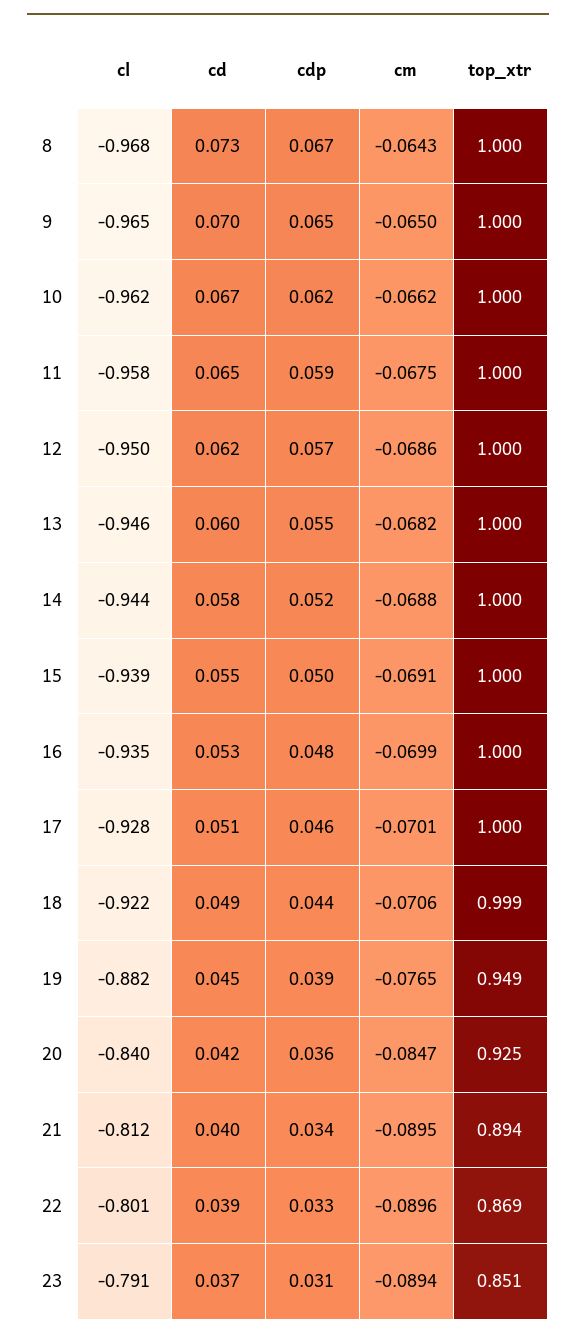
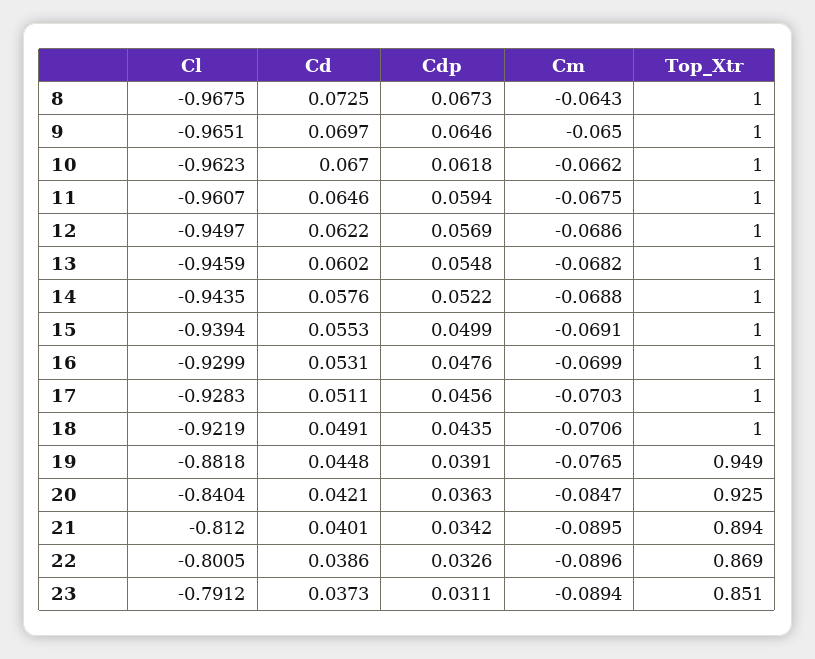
  {
    "cl": {
      "8": -0.9675,
      "9": -0.9651,
      "10": -0.9623,
-     "11": -0.958,
+     "11": -0.9607,
      "12": -0.9497,
      "13": -0.9459,
      "14": -0.9435,
      "15": -0.9394,
-     "16": -0.935,
+     "16": -0.9299,
      "17": -0.9283,
      "18": -0.9219,
      "19": -0.8818,
      "20": -0.8404,
      "21": -0.812,
      "22": -0.8005,
      "23": -0.7912
    },
    "cd": {
      "8": 0.0725,
      "9": 0.0697,
      "10": 0.067,
      "11": 0.0646,
      "12": 0.0622,
      "13": 0.0602,
      "14": 0.0576,
      "15": 0.0553,
      "16": 0.0531,
      "17": 0.0511,
      "18": 0.0491,
      "19": 0.0448,
      "20": 0.0421,
      "21": 0.0401,
      "22": 0.0386,
      "23": 0.0373
    },
    "cdp": {
      "8": 0.0673,
      "9": 0.0646,
      "10": 0.0618,
      "11": 0.0594,
      "12": 0.0569,
      "13": 0.0548,
      "14": 0.0522,
      "15": 0.0499,
      "16": 0.0476,
      "17": 0.0456,
      "18": 0.0435,
      "19": 0.0391,
      "20": 0.0363,
      "21": 0.0342,
      "22": 0.0326,
      "23": 0.0311
    },
    "cm": {
      "8": -0.0643,
      "9": -0.065,
      "10": -0.0662,
      "11": -0.0675,
      "12": -0.0686,
      "13": -0.0682,
      "14": -0.0688,
      "15": -0.0691,
      "16": -0.0699,
-     "17": -0.0701,
+     "17": -0.0703,
      "18": -0.0706,
      "19": -0.0765,
      "20": -0.0847,
      "21": -0.0895,
      "22": -0.0896,
      "23": -0.0894
    },
    "top_xtr": {
      "8": 1,
      "9": 1,
      "10": 1,
      "11": 1,
      "12": 1,
      "13": 1,
      "14": 1,
      "15": 1,
      "16": 1,
      "17": 1,
-     "18": 0.999,
+     "18": 1,
      "19": 0.949,
      "20": 0.925,
      "21": 0.894,
      "22": 0.869,
      "23": 0.851
    }
  }

